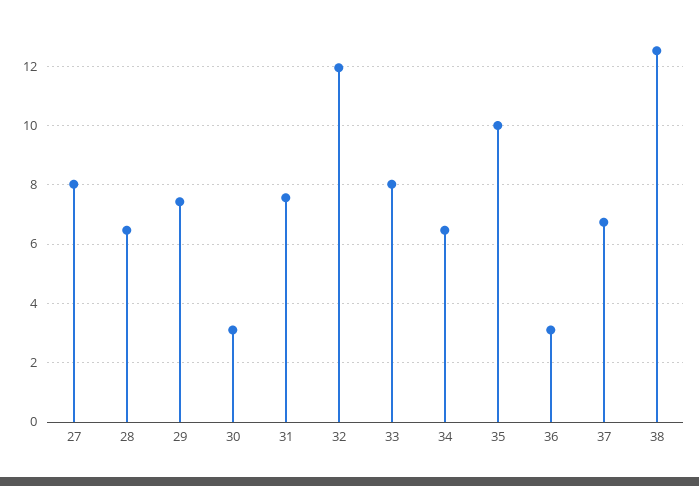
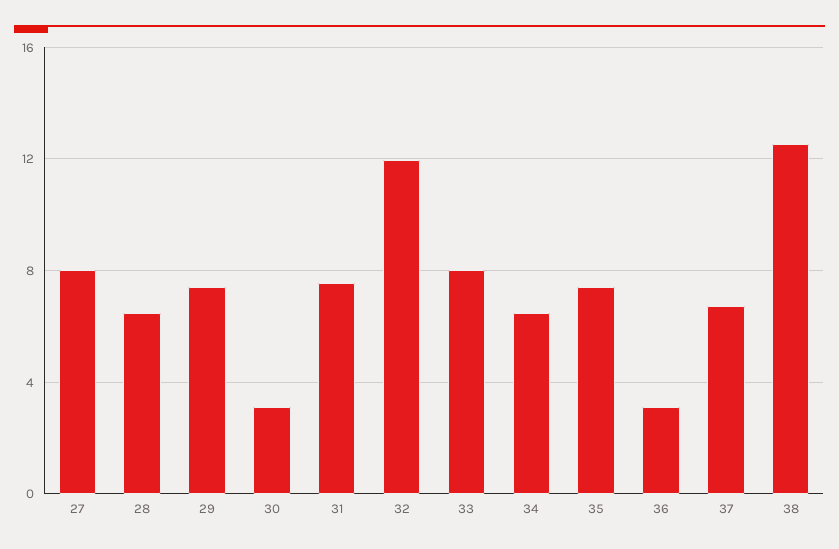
  {
    "27": 8,
    "28": 6.5,
    "29": 7.5,
    "30": 3,
    "31": 7.5,
    "32": 12,
    "33": 8,
    "34": 6.5,
-   "35": 10,
+   "35": 7.5,
    "36": 3,
    "37": 6.75,
    "38": 12.5
  }

